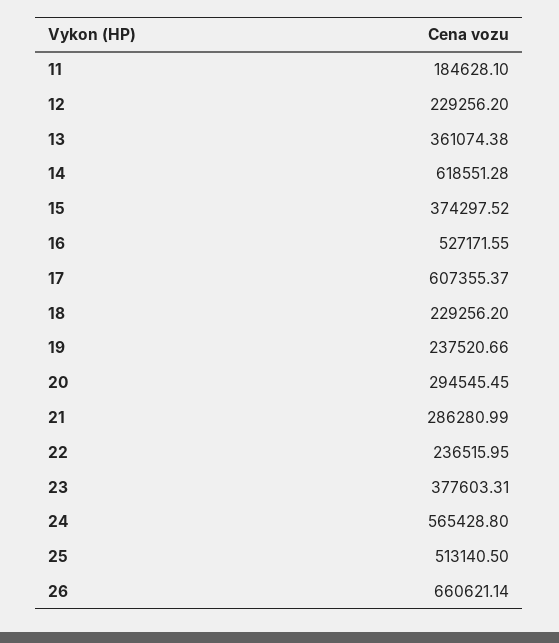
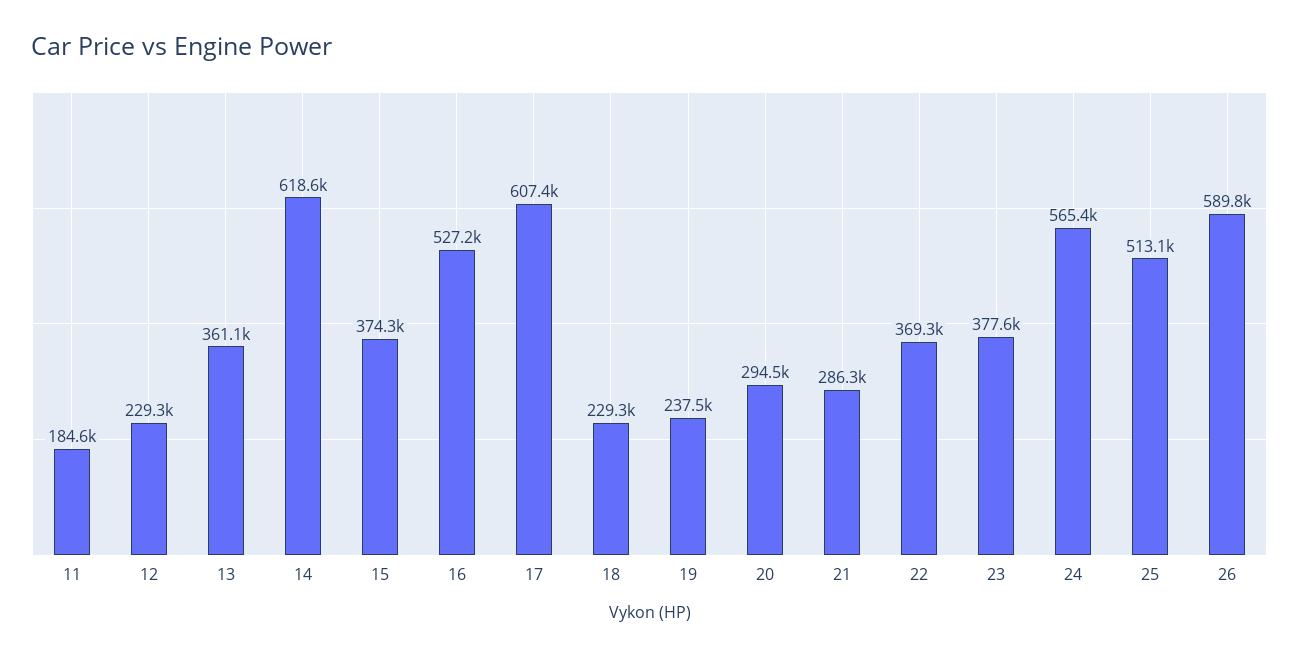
  {
    "11": 184628.1,
    "12": 229256.2,
    "13": 361074.38,
    "14": 618551.28,
    "15": 374297.52,
    "16": 527171.55,
    "17": 607355.37,
    "18": 229256.2,
    "19": 237520.66,
    "20": 294545.45,
    "21": 286280.99,
-   "22": 236515.95,
+   "22": 369300,
    "23": 377603.31,
    "24": 565428.8,
    "25": 513140.5,
-   "26": 660621.14
+   "26": 589800
  }

